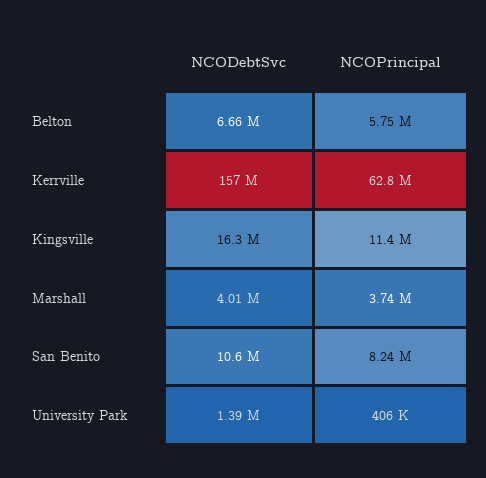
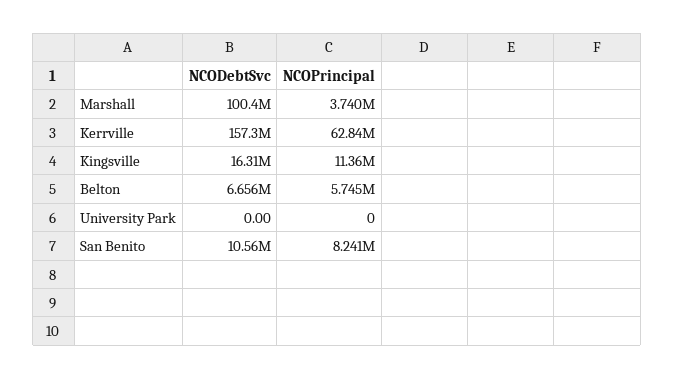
  {
    "NCODebtSvc": {
      "Belton": 6656000,
      "Kerrville": 157300000,
      "Kingsville": 16310000,
-     "Marshall": 4010000,
+     "Marshall": 100400000,
      "San Benito": 10560000,
-     "University Park": 1390000
+     "University Park": 0
    },
    "NCOPrincipal": {
      "Belton": 5745000,
      "Kerrville": 62840000,
      "Kingsville": 11360000,
      "Marshall": 3740000,
      "San Benito": 8241000,
-     "University Park": 406000
+     "University Park": 0
    }
  }

